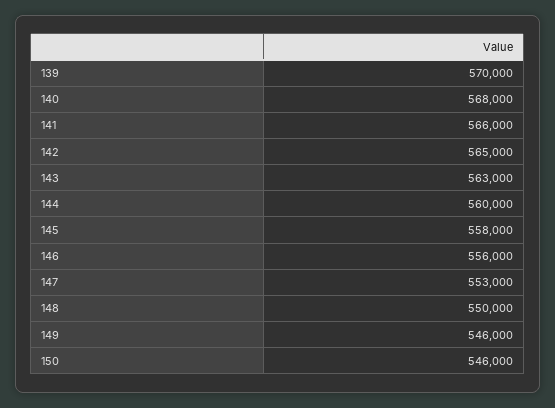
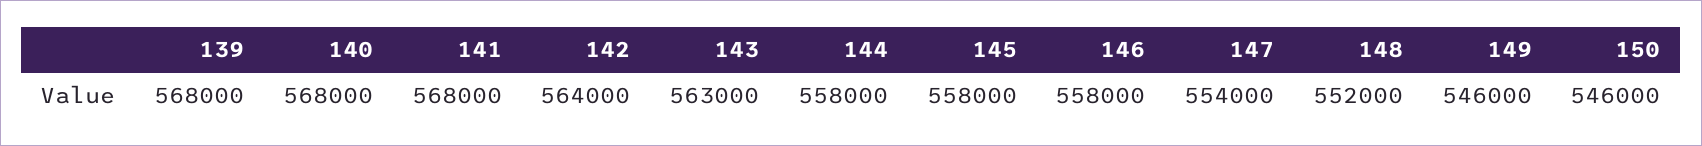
  {
-   "139": 570000,
+   "139": 568000,
    "140": 568000,
-   "141": 566000,
+   "141": 568000,
-   "142": 565000,
+   "142": 564000,
    "143": 563000,
-   "144": 560000,
+   "144": 558000,
    "145": 558000,
-   "146": 556000,
+   "146": 558000,
-   "147": 553000,
+   "147": 554000,
-   "148": 550000,
+   "148": 552000,
    "149": 546000,
    "150": 546000
  }

